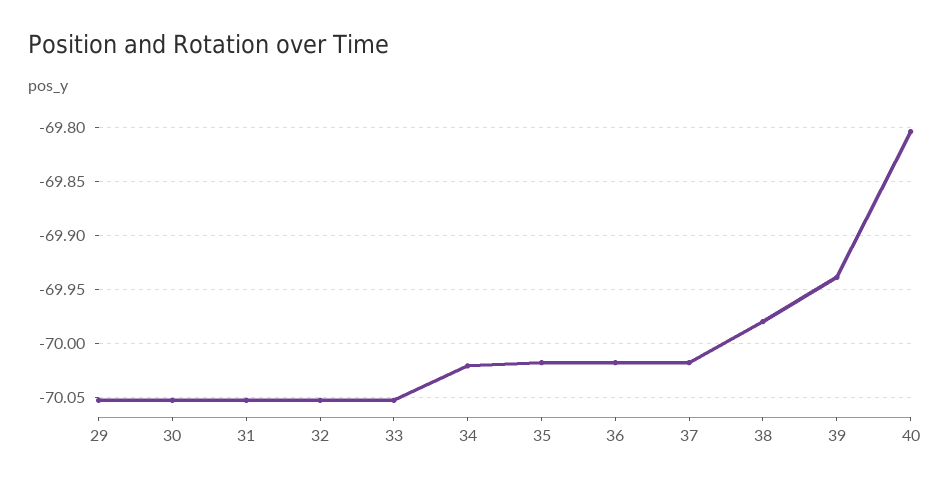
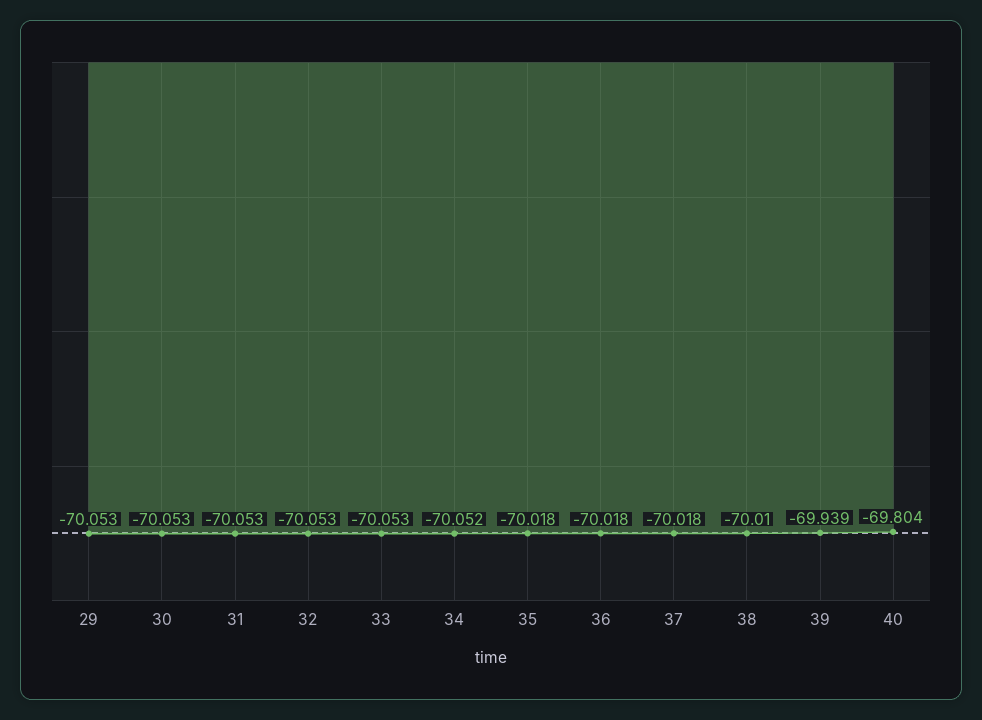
  {
    "29": -70.053,
    "30": -70.053,
    "31": -70.053,
    "32": -70.053,
    "33": -70.053,
-   "34": -70.02,
+   "34": -70.052,
    "35": -70.018,
    "36": -70.018,
    "37": -70.018,
-   "38": -69.98,
+   "38": -70.01,
    "39": -69.939,
    "40": -69.804
  }

